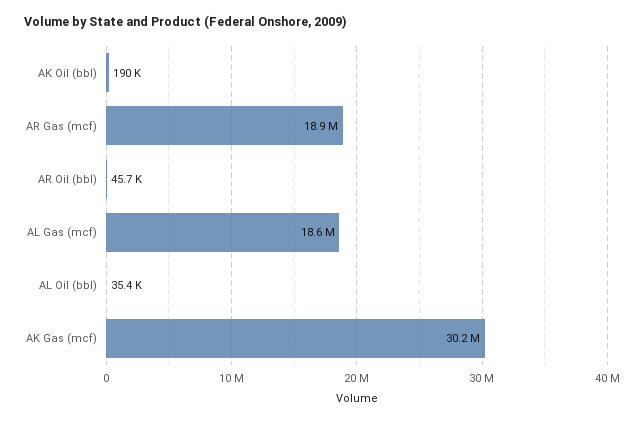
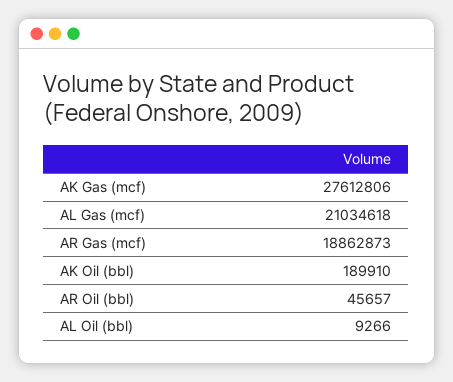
  {
    "AK Oil (bbl)": 189910,
    "AR Gas (mcf)": 18862873,
    "AR Oil (bbl)": 45657,
-   "AL Gas (mcf)": 18600000,
+   "AL Gas (mcf)": 21034618,
-   "AL Oil (bbl)": 35400,
+   "AL Oil (bbl)": 9266,
-   "AK Gas (mcf)": 30200000
+   "AK Gas (mcf)": 27612806
  }

